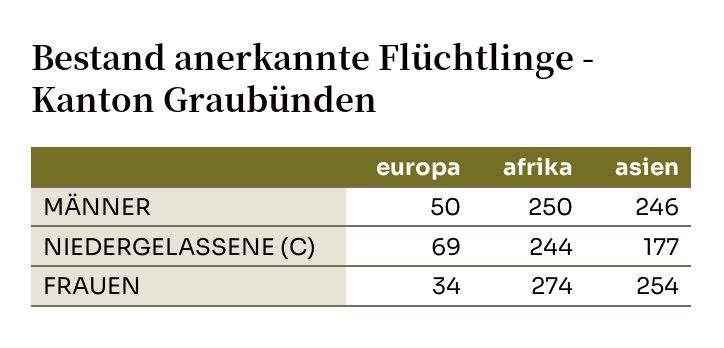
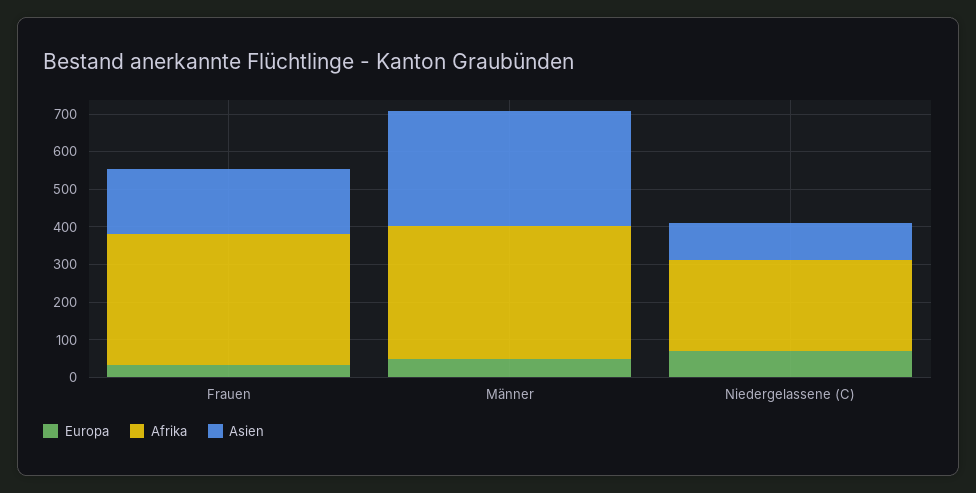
  {
    "europa": {
      "MÄNNER": 50,
      "NIEDERGELASSENE (C)": 69,
      "FRAUEN": 34
    },
    "afrika": {
-     "MÄNNER": 250,
+     "MÄNNER": 350,
      "NIEDERGELASSENE (C)": 244,
-     "FRAUEN": 274
+     "FRAUEN": 350
    },
    "asien": {
-     "MÄNNER": 246,
+     "MÄNNER": 300,
-     "NIEDERGELASSENE (C)": 177,
+     "NIEDERGELASSENE (C)": 100,
-     "FRAUEN": 254
+     "FRAUEN": 175
    }
  }

